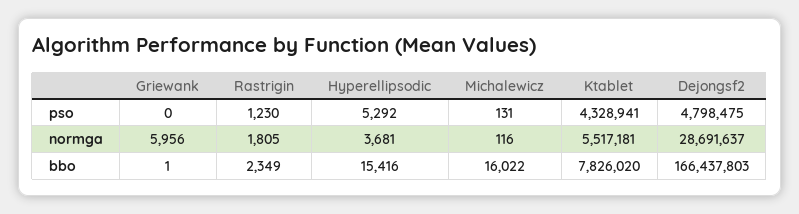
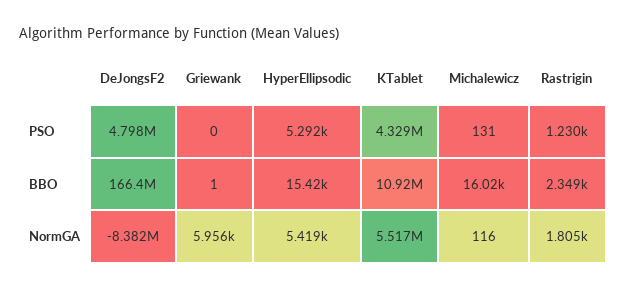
  {
    "Griewank": {
      "pso": 0,
      "normga": 5956,
      "bbo": 1
    },
    "Rastrigin": {
      "pso": 1230,
      "normga": 1805,
      "bbo": 2349
    },
    "Hyperellipsodic": {
      "pso": 5292,
-     "normga": 3681,
+     "normga": 5419,
      "bbo": 15416
    },
    "Michalewicz": {
      "pso": 131,
      "normga": 116,
      "bbo": 16022
    },
    "Ktablet": {
      "pso": 4328941,
      "normga": 5517181,
-     "bbo": 7826020
+     "bbo": 10920000
    },
    "Dejongsf2": {
      "pso": 4798475,
-     "normga": 28691637,
+     "normga": -8382000,
      "bbo": 166437803
    }
  }

